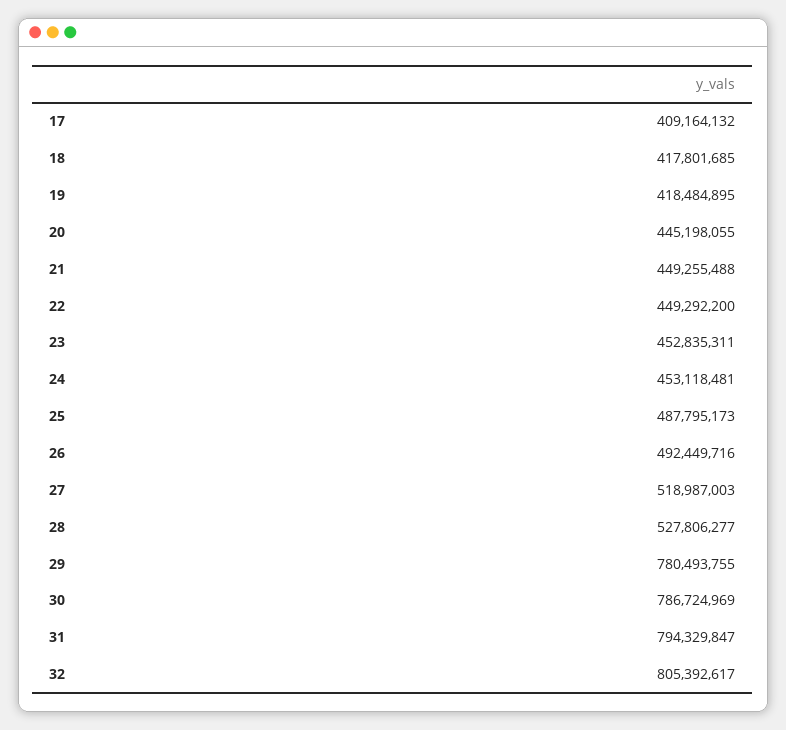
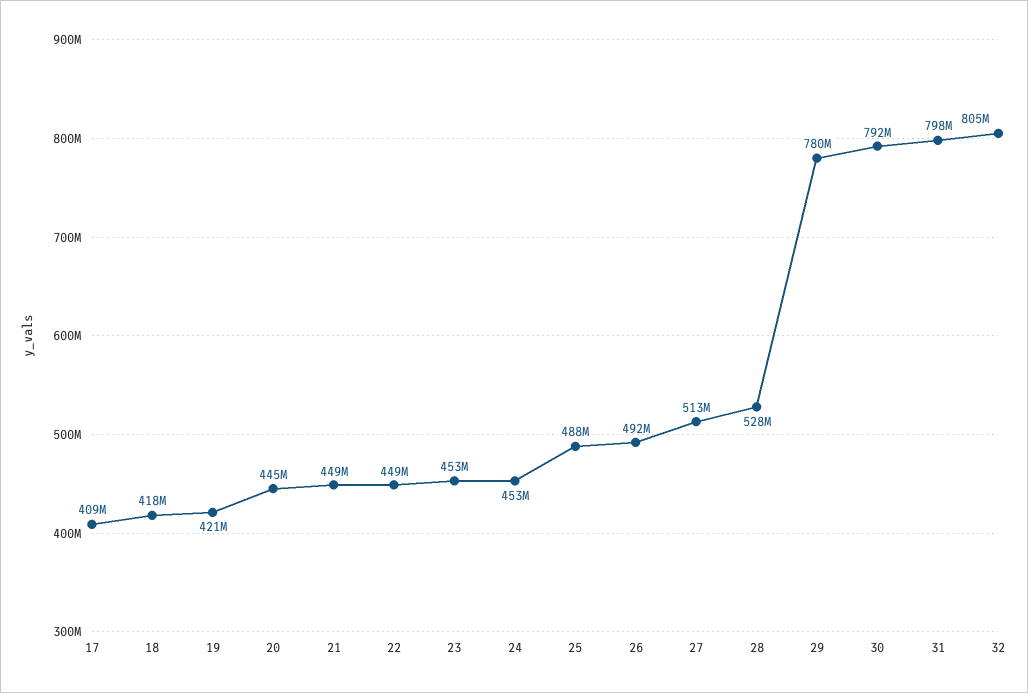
  {
    "17": 409164132,
    "18": 417801685,
-   "19": 418484895,
+   "19": 421000000,
    "20": 445198055,
    "21": 449255488,
    "22": 449292200,
    "23": 452835311,
    "24": 453118481,
    "25": 487795173,
    "26": 492449716,
-   "27": 518987003,
+   "27": 513000000,
    "28": 527806277,
    "29": 780493755,
-   "30": 786724969,
+   "30": 792000000,
-   "31": 794329847,
+   "31": 798000000,
    "32": 805392617
  }

